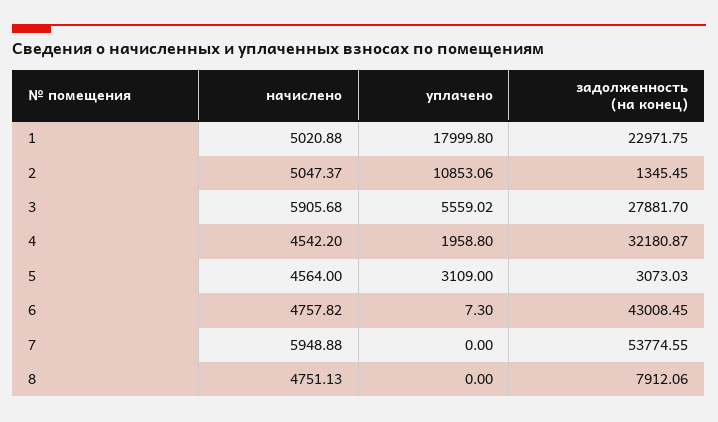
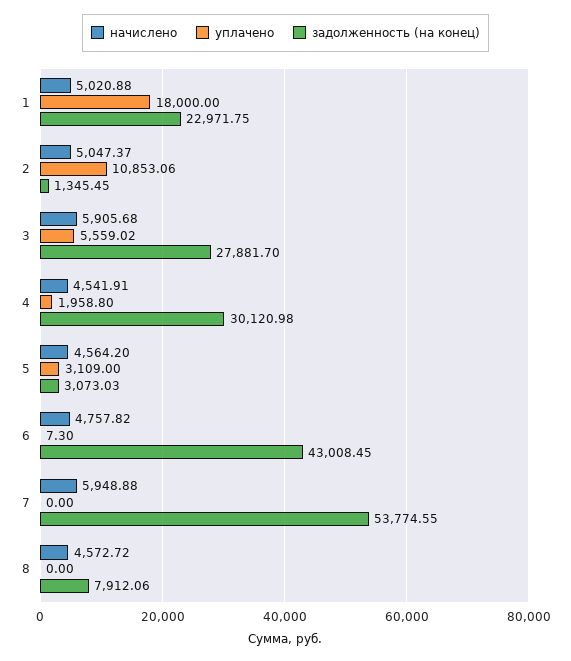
  {
    "начислено": {
      "1": 5020.88,
      "2": 5047.37,
      "3": 5905.68,
-     "4": 4542.2,
+     "4": 4541.91,
-     "5": 4564,
+     "5": 4564.2,
      "6": 4757.82,
      "7": 5948.88,
-     "8": 4751.13
+     "8": 4572.72
    },
    "уплачено": {
-     "1": 17999.8,
+     "1": 18000,
      "2": 10853.06,
      "3": 5559.02,
      "4": 1958.8,
      "5": 3109,
      "6": 7.3,
      "7": 0,
      "8": 0
    },
    "задолженность (на конец)": {
      "1": 22971.75,
      "2": 1345.45,
      "3": 27881.7,
-     "4": 32180.87,
+     "4": 30120.98,
      "5": 3073.03,
      "6": 43008.45,
      "7": 53774.55,
      "8": 7912.06
    }
  }

